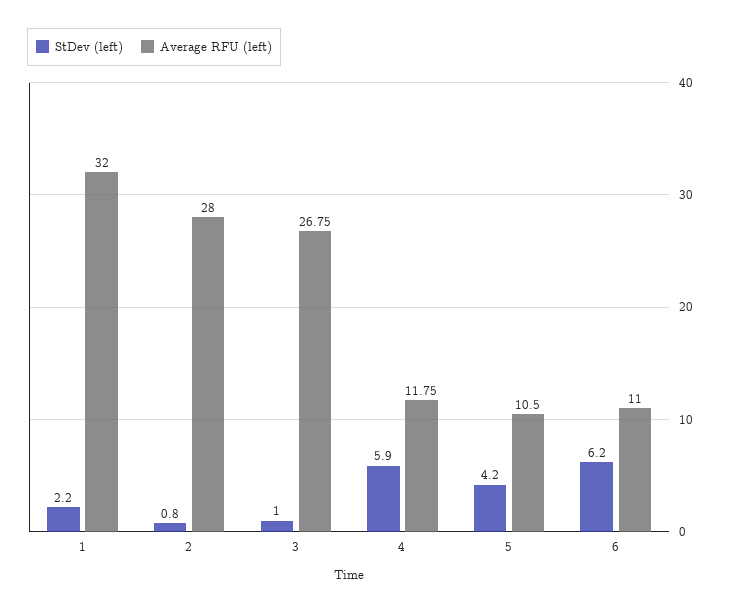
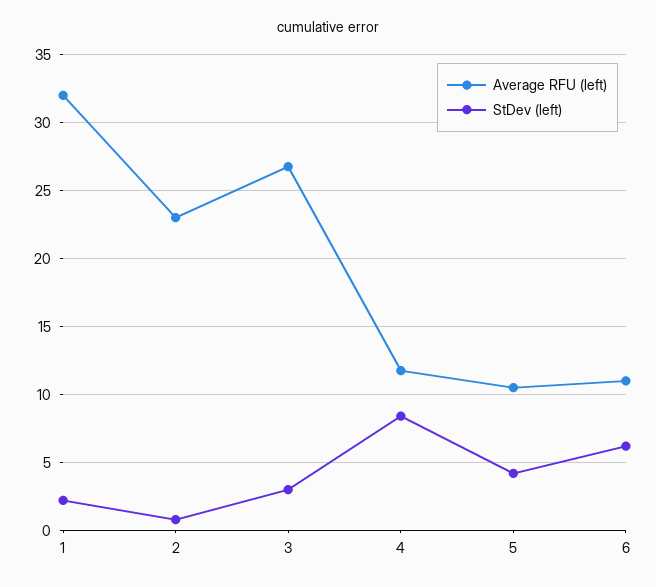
  {
    "StDev (left)": {
      "1": 2.2,
      "2": 0.8,
-     "3": 1,
+     "3": 3,
-     "4": 5.9,
+     "4": 8.5,
      "5": 4.2,
      "6": 6.2
    },
    "Average RFU (left)": {
      "1": 32,
-     "2": 28,
+     "2": 23,
      "3": 26.75,
      "4": 11.75,
      "5": 10.5,
      "6": 11
    }
  }

